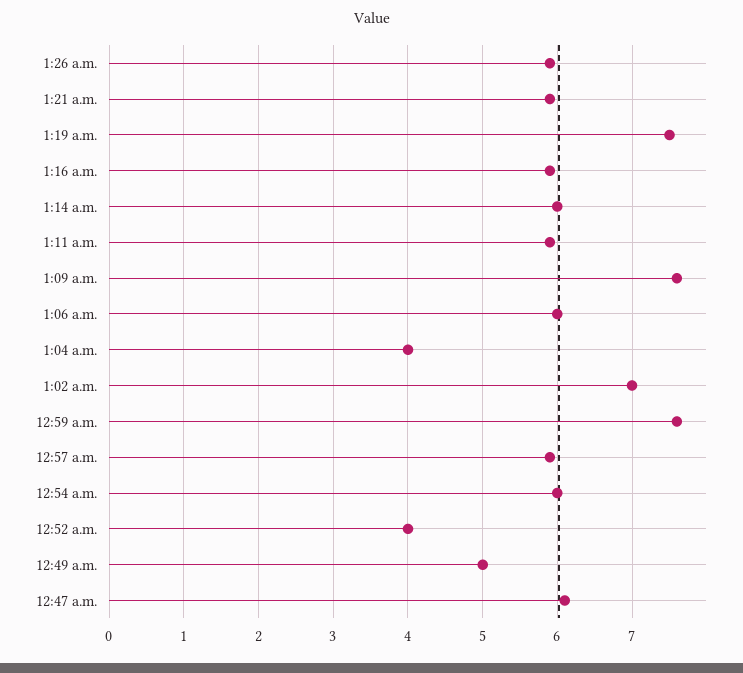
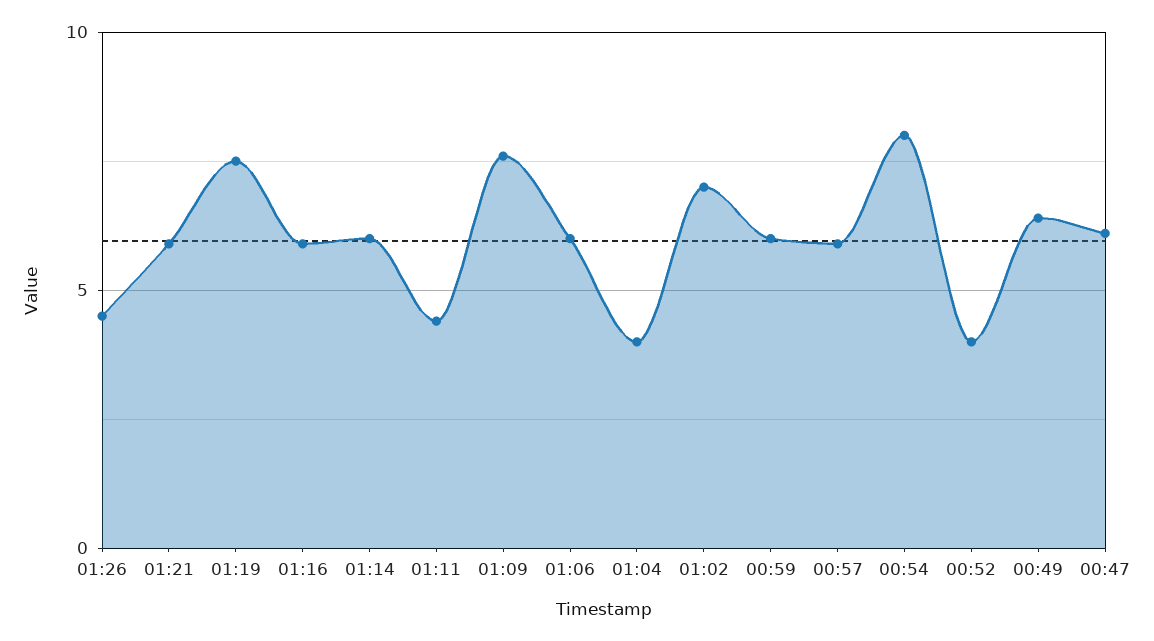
  {
-   "1:26 a.m.": 5.9,
+   "1:26 a.m.": 4.5,
    "1:21 a.m.": 5.9,
    "1:19 a.m.": 7.5,
    "1:16 a.m.": 5.9,
    "1:14 a.m.": 6,
-   "1:11 a.m.": 5.9,
+   "1:11 a.m.": 4.5,
    "1:09 a.m.": 7.6,
    "1:06 a.m.": 6,
    "1:04 a.m.": 4,
    "1:02 a.m.": 7,
-   "12:59 a.m.": 7.6,
+   "12:59 a.m.": 6,
    "12:57 a.m.": 5.9,
-   "12:54 a.m.": 6,
+   "12:54 a.m.": 8,
    "12:52 a.m.": 4,
-   "12:49 a.m.": 5,
+   "12:49 a.m.": 6.5,
    "12:47 a.m.": 6.1
  }

